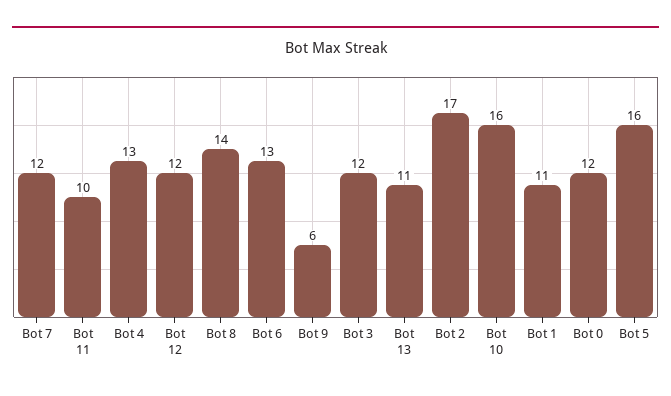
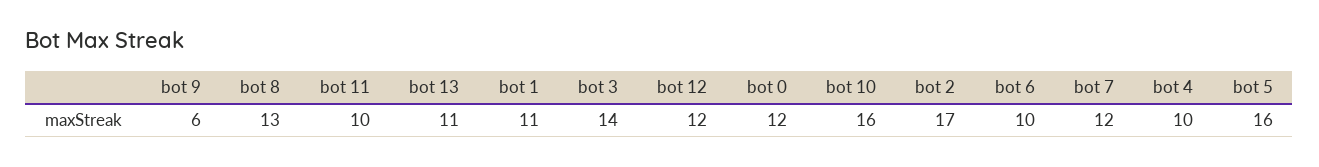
  {
    "Bot 7": 12,
    "Bot 11": 10,
-   "Bot 4": 13,
+   "Bot 4": 10,
    "Bot 12": 12,
-   "Bot 8": 14,
+   "Bot 8": 13,
-   "Bot 6": 13,
+   "Bot 6": 10,
    "Bot 9": 6,
-   "Bot 3": 12,
+   "Bot 3": 14,
    "Bot 13": 11,
    "Bot 2": 17,
    "Bot 10": 16,
    "Bot 1": 11,
    "Bot 0": 12,
    "Bot 5": 16
  }

